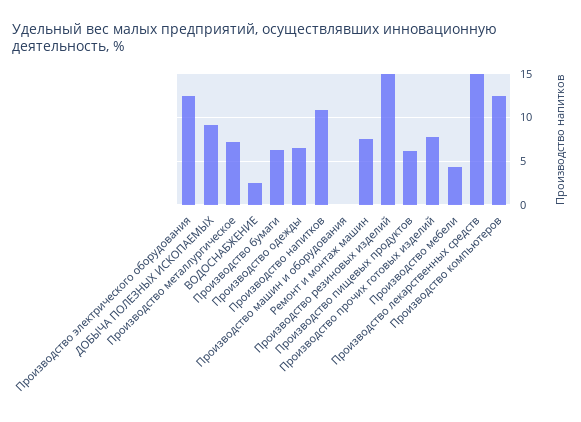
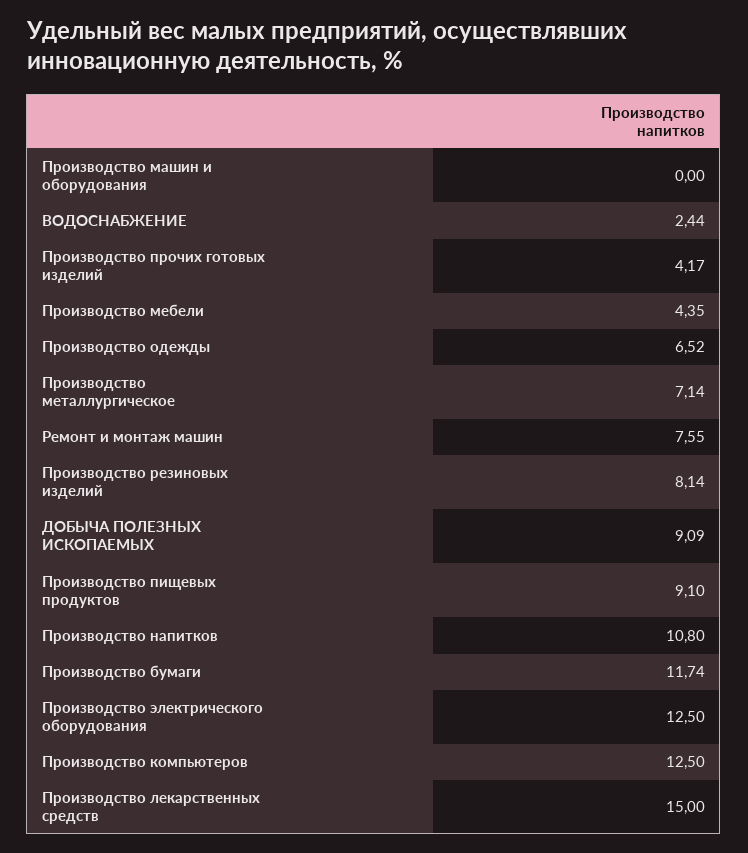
  {
    "Производство электрического оборудования": 12.5,
    "ДОБЫЧА ПОЛЕЗНЫХ ИСКОПАЕМЫХ": 9.09,
    "Производство металлургическое": 7.14,
    "ВОДОСНАБЖЕНИЕ": 2.44,
-   "Производство бумаги": 6,
+   "Производство бумаги": 11.74,
    "Производство одежды": 6.52,
    "Производство напитков": 10.8,
    "Производство машин и оборудования": 0,
    "Ремонт и монтаж машин": 7.55,
-   "Производство резиновых изделий": 15,
+   "Производство резиновых изделий": 8.14,
-   "Производство пищевых продуктов": 6,
+   "Производство пищевых продуктов": 9.1,
-   "Производство прочих готовых изделий": 8,
+   "Производство прочих готовых изделий": 4.17,
    "Производство мебели": 4.35,
    "Производство лекарственных средств": 15,
    "Производство компьютеров": 12.5
  }

